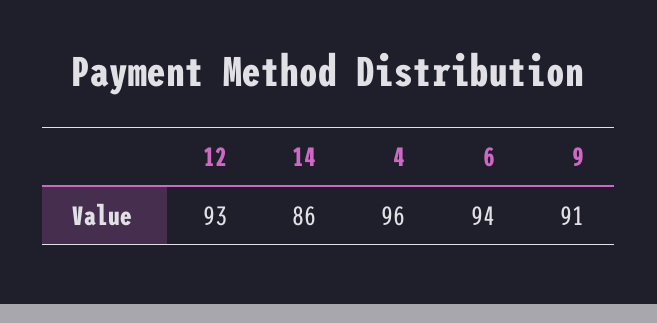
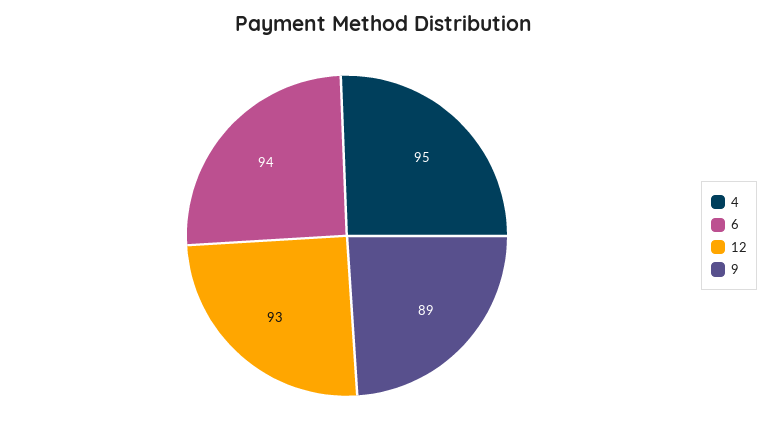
  {
    "12": 93,
-   "14": 86,
-   "4": 96,
+   "4": 95,
    "6": 94,
-   "9": 91
+   "9": 89
  }

